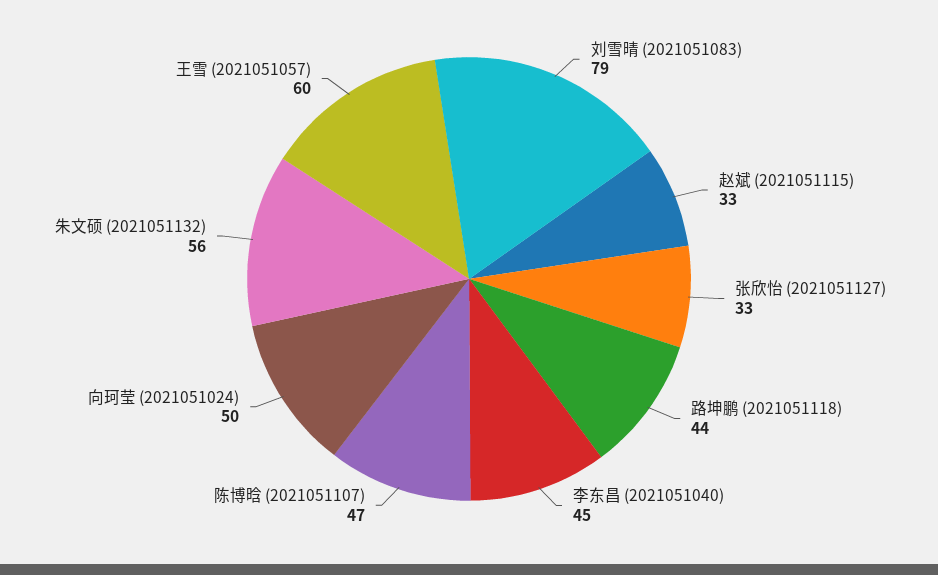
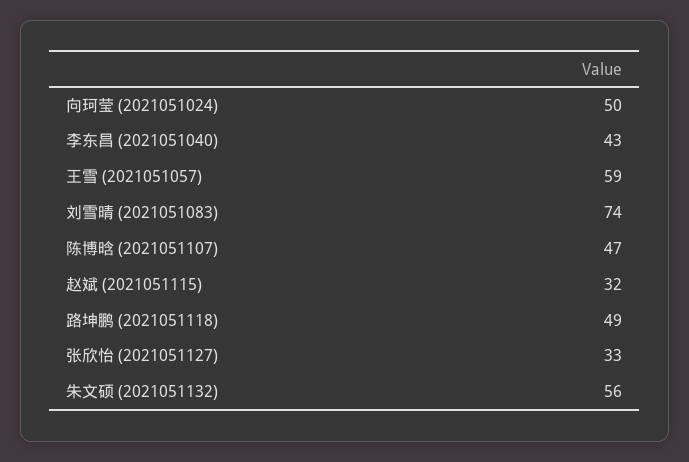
  {
-   "刘雪晴 (2021051083)": 79,
+   "刘雪晴 (2021051083)": 74,
-   "赵斌 (2021051115)": 33,
+   "赵斌 (2021051115)": 32,
    "张欣怡 (2021051127)": 33,
-   "路坤鹏 (2021051118)": 44,
+   "路坤鹏 (2021051118)": 49,
-   "李东昌 (2021051040)": 45,
+   "李东昌 (2021051040)": 43,
    "陈博晗 (2021051107)": 47,
    "向珂莹 (2021051024)": 50,
    "朱文硕 (2021051132)": 56,
-   "王雪 (2021051057)": 60
+   "王雪 (2021051057)": 59
  }

